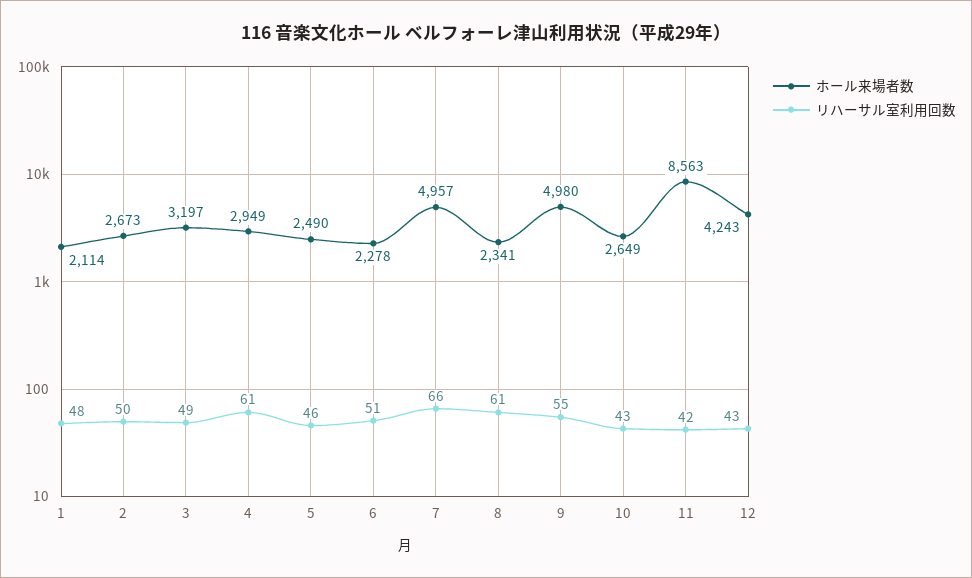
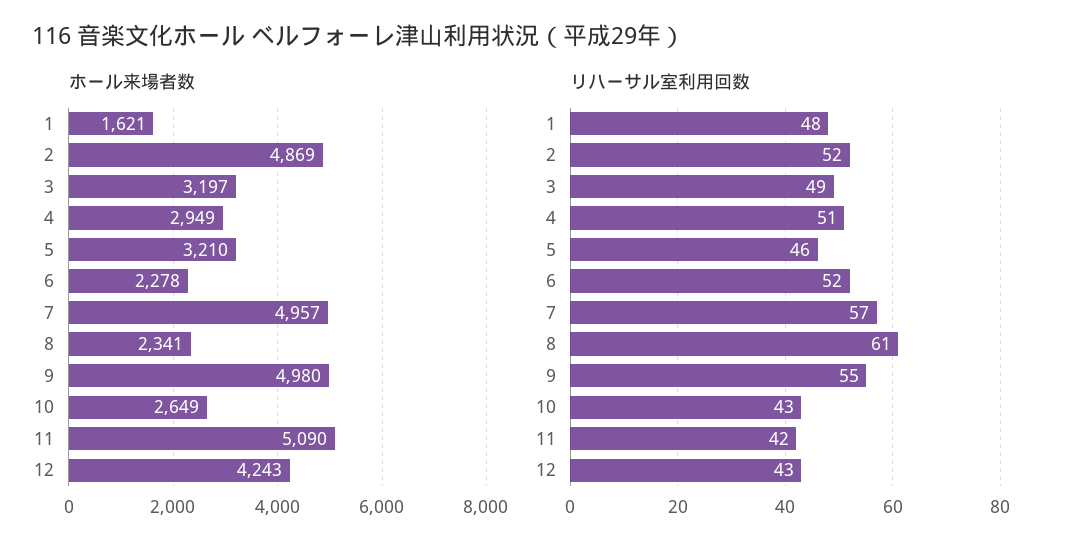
  {
    "ホール来場者数": {
-     "1": 2114,
+     "1": 1621,
-     "2": 2673,
+     "2": 4869,
      "3": 3197,
      "4": 2949,
-     "5": 2490,
+     "5": 3210,
      "6": 2278,
      "7": 4957,
      "8": 2341,
      "9": 4980,
      "10": 2649,
-     "11": 8563,
+     "11": 5090,
      "12": 4243
    },
    "リハーサル室利用回数": {
      "1": 48,
-     "2": 50,
+     "2": 52,
      "3": 49,
-     "4": 61,
+     "4": 51,
      "5": 46,
-     "6": 51,
+     "6": 52,
-     "7": 66,
+     "7": 57,
      "8": 61,
      "9": 55,
      "10": 43,
      "11": 42,
      "12": 43
    }
  }

